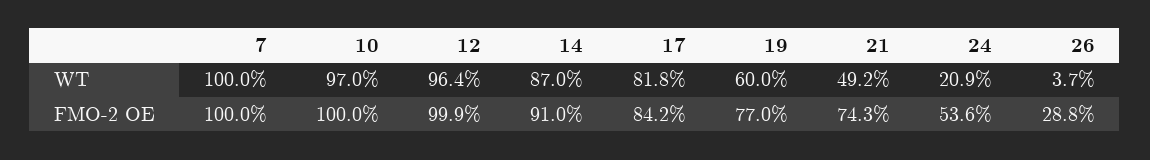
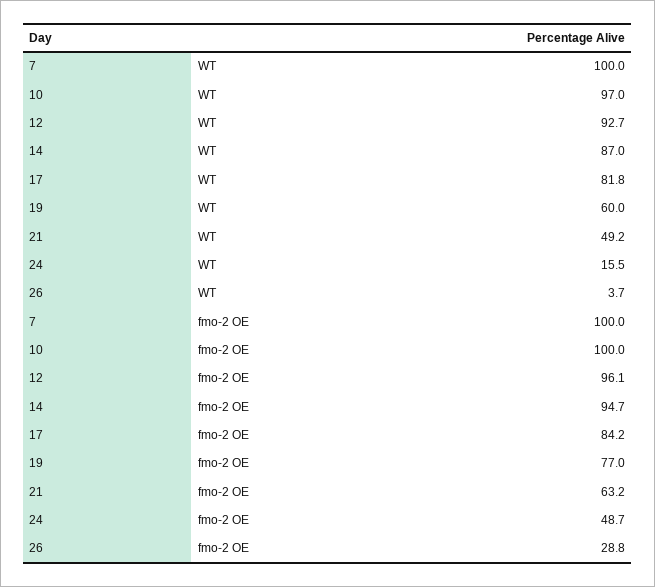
  {
    "7": {
      "WT": 100,
      "FMO-2 OE": 100
    },
    "10": {
      "WT": 97,
      "FMO-2 OE": 100
    },
    "12": {
-     "WT": 96.4,
+     "WT": 92.7,
-     "FMO-2 OE": 99.9
+     "FMO-2 OE": 96.1
    },
    "14": {
      "WT": 87,
-     "FMO-2 OE": 91
+     "FMO-2 OE": 94.7
    },
    "17": {
      "WT": 81.8,
      "FMO-2 OE": 84.2
    },
    "19": {
      "WT": 60,
      "FMO-2 OE": 77
    },
    "21": {
      "WT": 49.2,
-     "FMO-2 OE": 74.3
+     "FMO-2 OE": 63.2
    },
    "24": {
-     "WT": 20.9,
+     "WT": 15.5,
-     "FMO-2 OE": 53.6
+     "FMO-2 OE": 48.7
    },
    "26": {
      "WT": 3.7,
      "FMO-2 OE": 28.8
    }
  }

